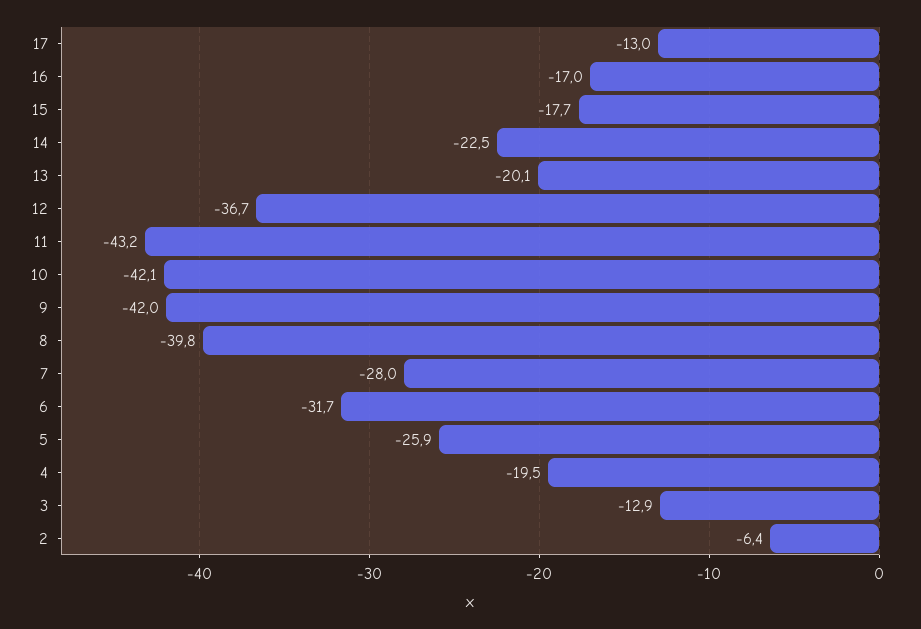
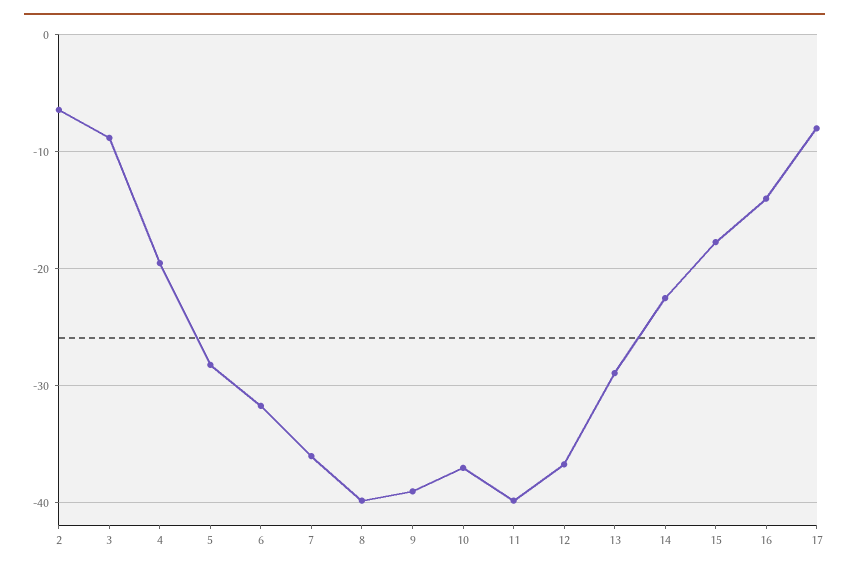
  {
-   "17": -13,
+   "17": -8,
-   "16": -17,
+   "16": -14,
    "15": -17.7,
    "14": -22.5,
-   "13": -20.1,
+   "13": -29,
    "12": -36.7,
-   "11": -43.2,
+   "11": -40,
-   "10": -42.1,
+   "10": -37,
-   "9": -42,
+   "9": -39,
    "8": -39.8,
-   "7": -28,
+   "7": -36,
    "6": -31.7,
-   "5": -25.9,
+   "5": -28,
    "4": -19.5,
-   "3": -12.9,
+   "3": -9,
    "2": -6.4
  }

